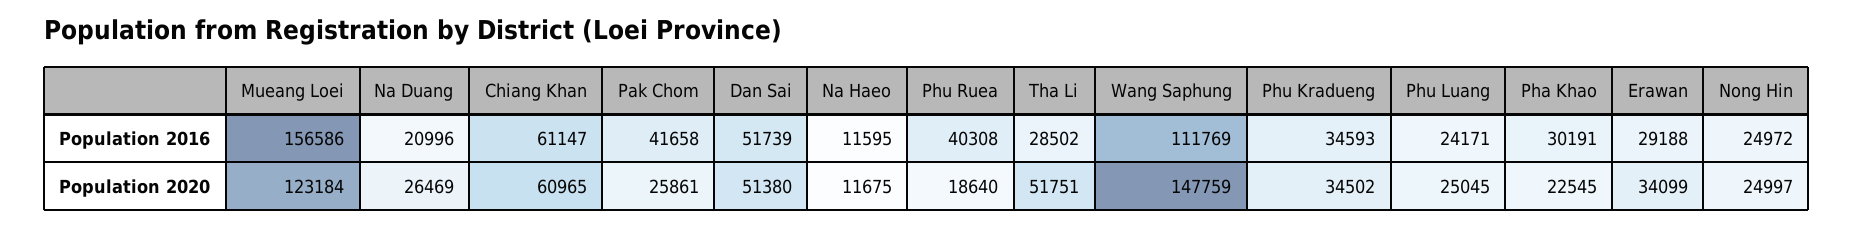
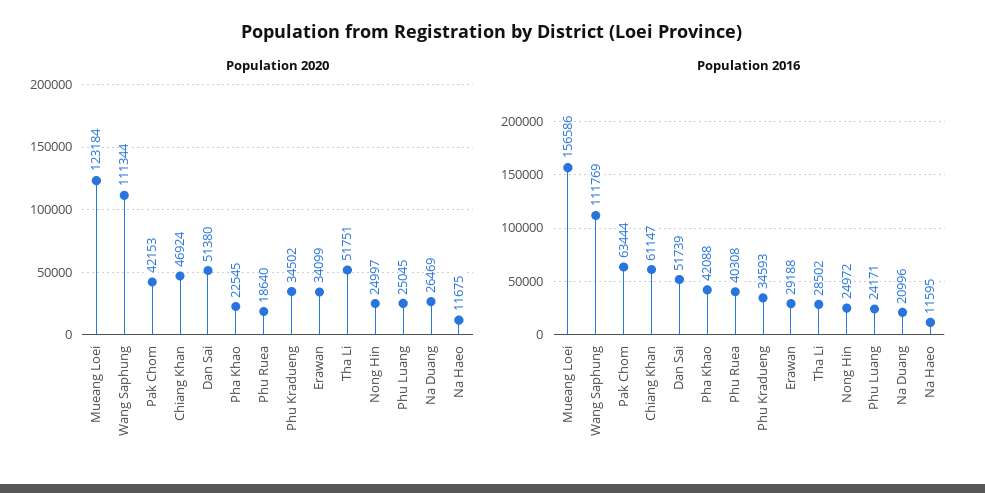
  {
    "Population 2016": {
      "Mueang Loei": 156586,
      "Na Duang": 20996,
      "Chiang Khan": 61147,
-     "Pak Chom": 41658,
+     "Pak Chom": 63444,
      "Dan Sai": 51739,
      "Na Haeo": 11595,
      "Phu Ruea": 40308,
      "Tha Li": 28502,
      "Wang Saphung": 111769,
      "Phu Kradueng": 34593,
      "Phu Luang": 24171,
-     "Pha Khao": 30191,
+     "Pha Khao": 42088,
      "Erawan": 29188,
      "Nong Hin": 24972
    },
    "Population 2020": {
      "Mueang Loei": 123184,
      "Na Duang": 26469,
-     "Chiang Khan": 60965,
+     "Chiang Khan": 46924,
-     "Pak Chom": 25861,
+     "Pak Chom": 42153,
      "Dan Sai": 51380,
      "Na Haeo": 11675,
      "Phu Ruea": 18640,
      "Tha Li": 51751,
-     "Wang Saphung": 147759,
+     "Wang Saphung": 111344,
      "Phu Kradueng": 34502,
      "Phu Luang": 25045,
      "Pha Khao": 22545,
      "Erawan": 34099,
      "Nong Hin": 24997
    }
  }

